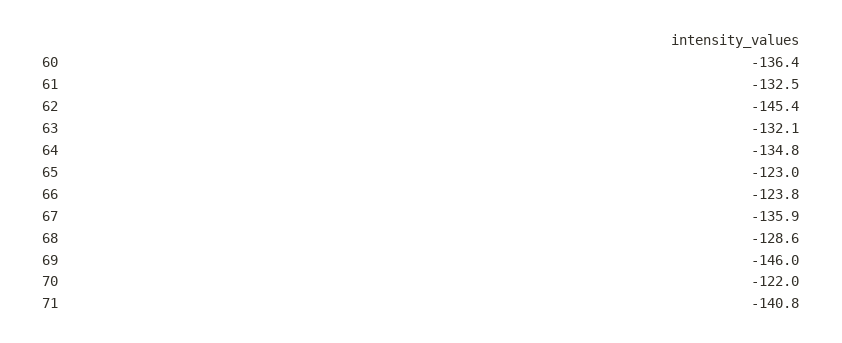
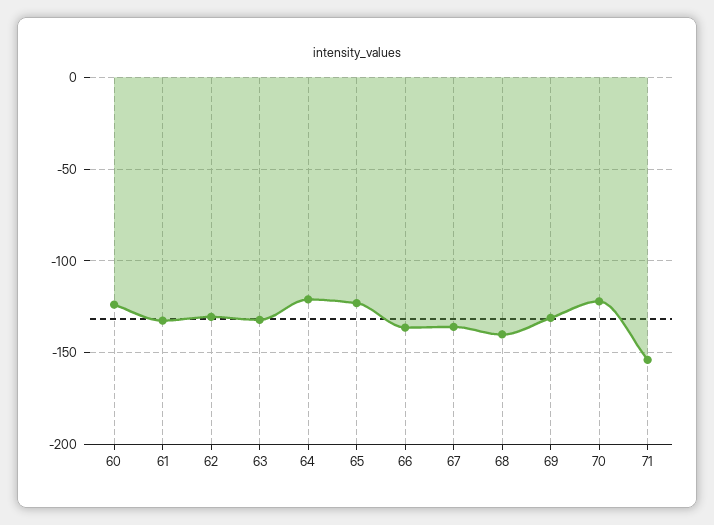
  {
-   "60": -136.4,
+   "60": -125,
    "61": -132.5,
-   "62": -145.4,
+   "62": -130,
    "63": -132.1,
-   "64": -134.8,
+   "64": -120,
    "65": -123,
-   "66": -123.8,
+   "66": -135,
    "67": -135.9,
-   "68": -128.6,
+   "68": -140,
-   "69": -146,
+   "69": -130,
    "70": -122,
-   "71": -140.8
+   "71": -155
  }

